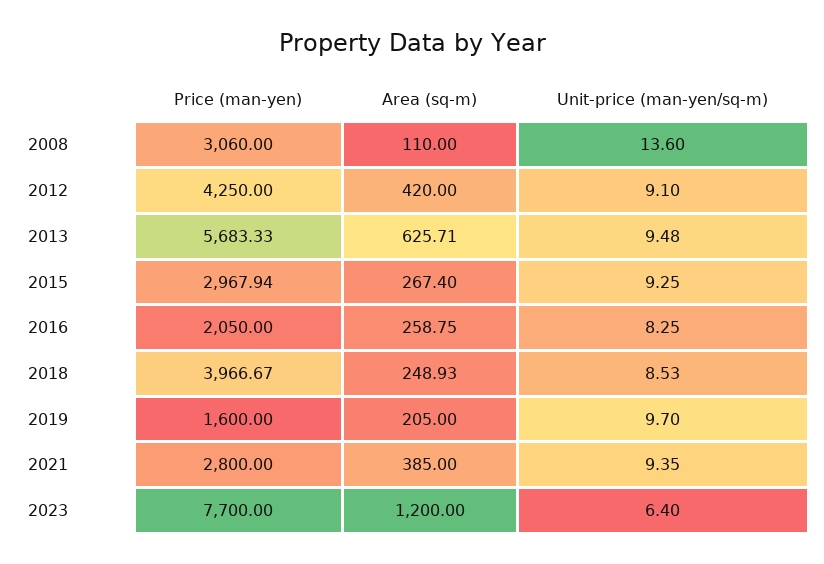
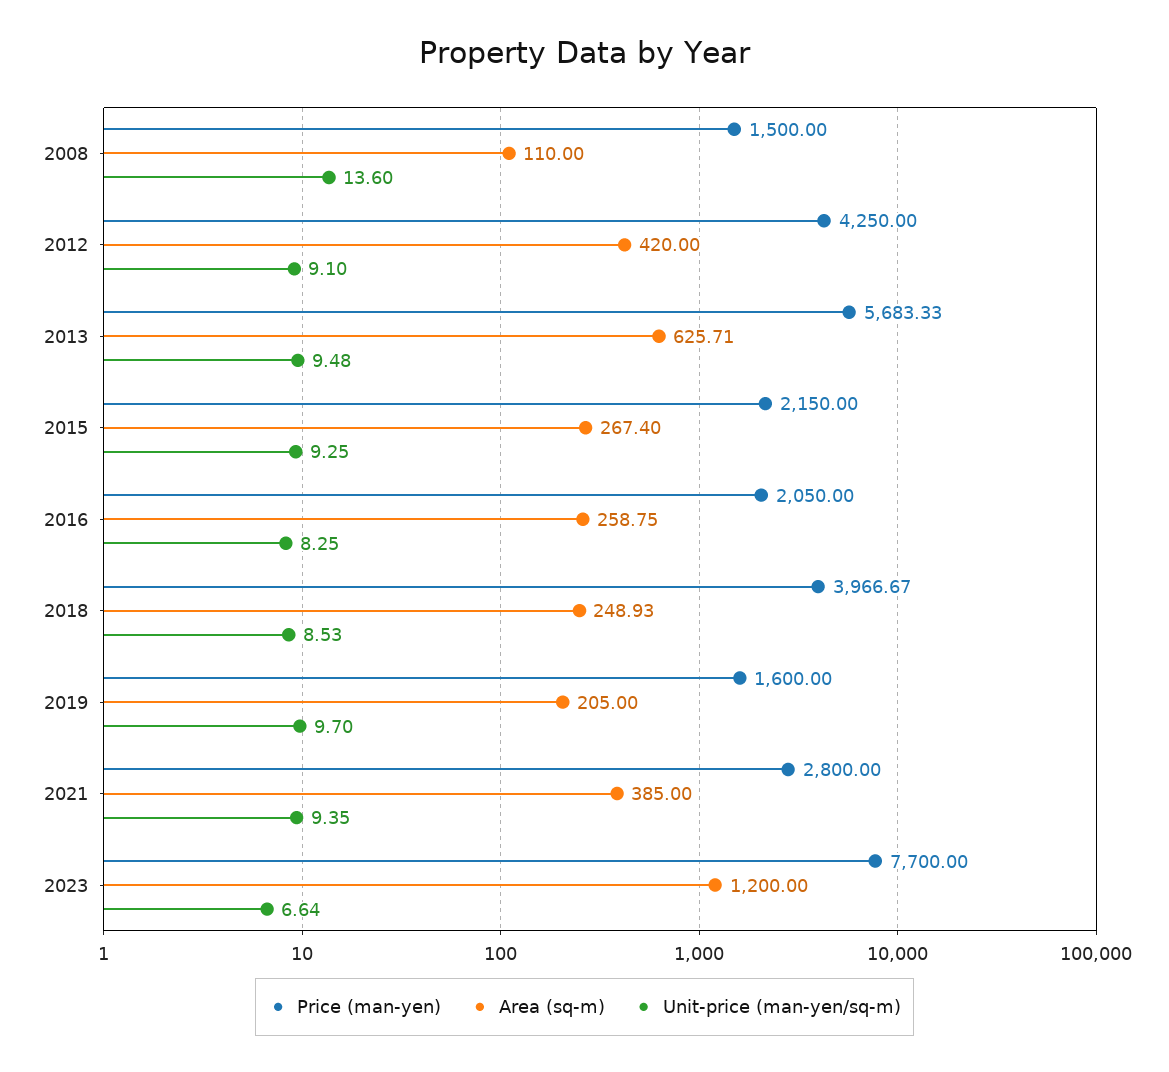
  {
    "Price (man-yen)": {
-     "2008": 3060,
+     "2008": 1500,
      "2012": 4250,
      "2013": 5683.33,
-     "2015": 2967.94,
+     "2015": 2150,
      "2016": 2050,
      "2018": 3966.67,
      "2019": 1600,
      "2021": 2800,
      "2023": 7700
    },
    "Area (sq-m)": {
      "2008": 110,
      "2012": 420,
      "2013": 625.71,
      "2015": 267.4,
      "2016": 258.75,
      "2018": 248.93,
      "2019": 205,
      "2021": 385,
      "2023": 1200
    },
    "Unit-price (man-yen/sq-m)": {
      "2008": 13.6,
      "2012": 9.1,
      "2013": 9.48,
      "2015": 9.25,
      "2016": 8.25,
      "2018": 8.53,
      "2019": 9.7,
      "2021": 9.35,
-     "2023": 6.4
+     "2023": 6.64
    }
  }

